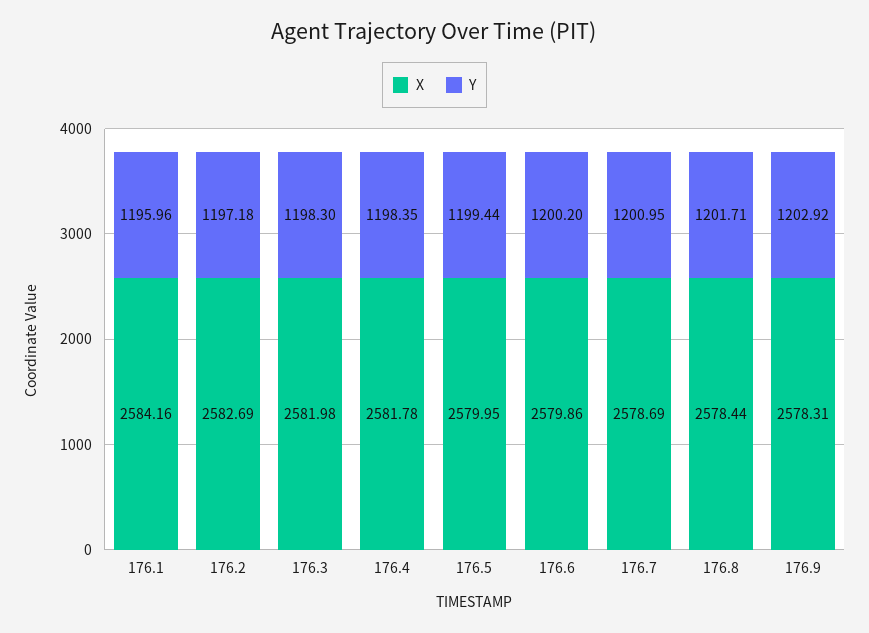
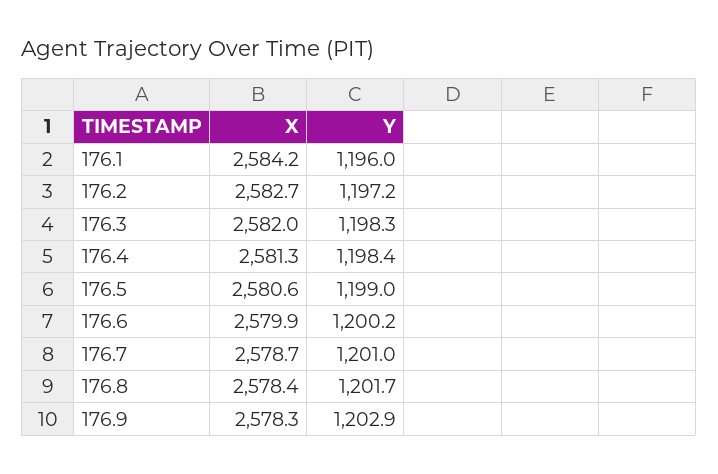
  {
    "X": {
      "176.1": 2584.16,
      "176.2": 2582.69,
      "176.3": 2581.98,
-     "176.4": 2581.78,
+     "176.4": 2581.3,
-     "176.5": 2579.95,
+     "176.5": 2580.6,
      "176.6": 2579.86,
      "176.7": 2578.69,
      "176.8": 2578.44,
      "176.9": 2578.31
    },
    "Y": {
      "176.1": 1195.96,
      "176.2": 1197.18,
      "176.3": 1198.3,
      "176.4": 1198.35,
-     "176.5": 1199.44,
+     "176.5": 1199,
      "176.6": 1200.2,
      "176.7": 1200.95,
      "176.8": 1201.71,
      "176.9": 1202.92
    }
  }

